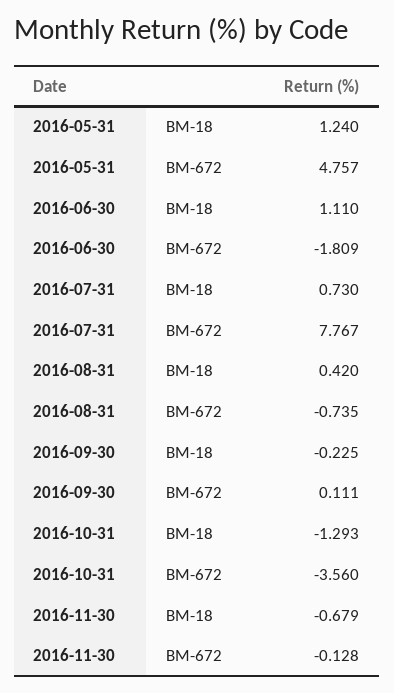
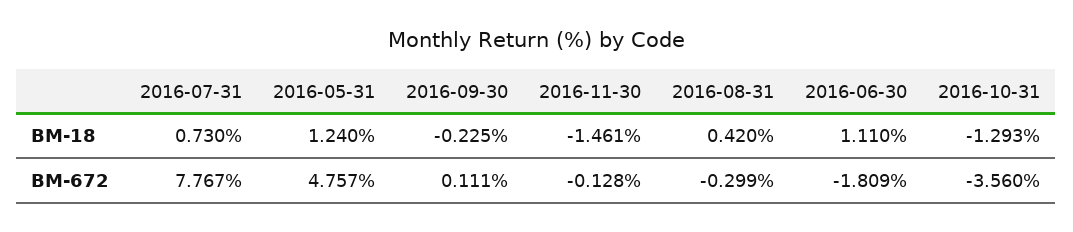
  {
    "2016-05-31": {
      "BM-18": 1.24,
      "BM-672": 4.757
    },
    "2016-06-30": {
      "BM-18": 1.11,
      "BM-672": -1.809
    },
    "2016-07-31": {
      "BM-18": 0.73,
      "BM-672": 7.767
    },
    "2016-08-31": {
      "BM-18": 0.42,
-     "BM-672": -0.735
+     "BM-672": -0.299
    },
    "2016-09-30": {
      "BM-18": -0.225,
      "BM-672": 0.111
    },
    "2016-10-31": {
      "BM-18": -1.293,
      "BM-672": -3.56
    },
    "2016-11-30": {
-     "BM-18": -0.679,
+     "BM-18": -1.461,
      "BM-672": -0.128
    }
  }

